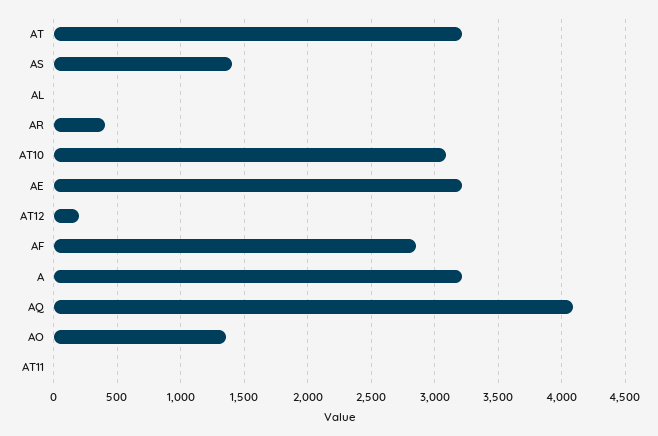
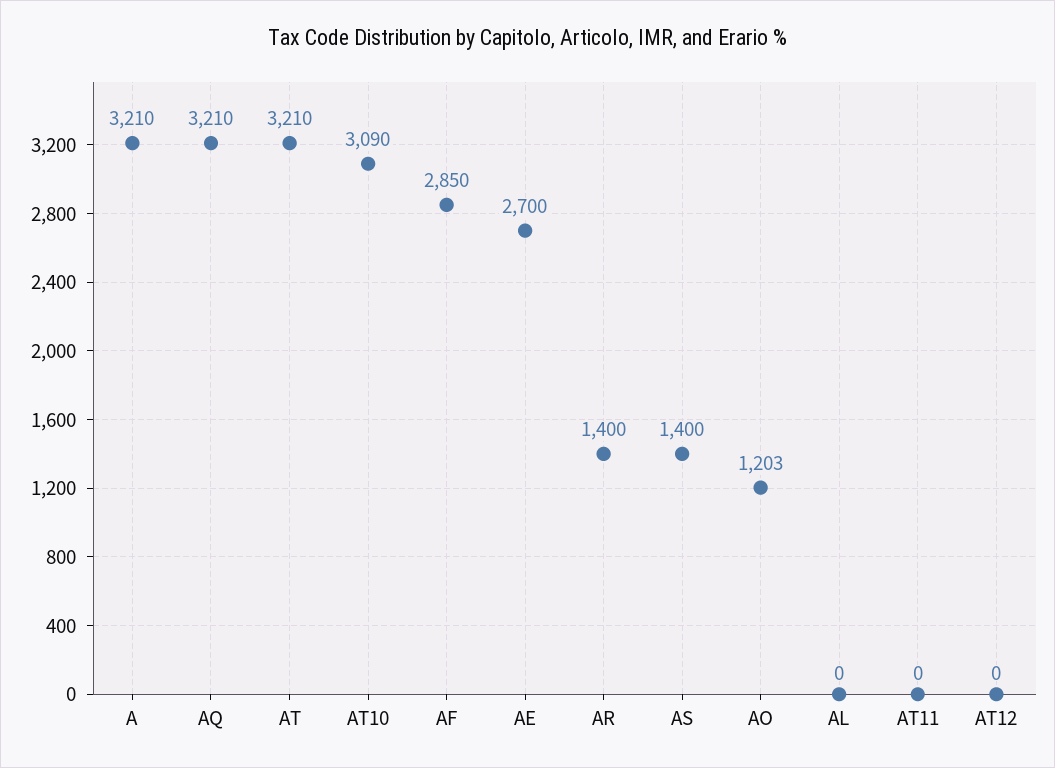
  {
    "AT": 3210,
    "AS": 1400,
    "AL": 0,
-   "AR": 400,
+   "AR": 1400,
    "AT10": 3090,
-   "AE": 3200,
+   "AE": 2700,
-   "AT12": 200,
+   "AT12": 0,
    "AF": 2850,
    "A": 3210,
-   "AQ": 4100,
+   "AQ": 3210,
-   "AO": 1350,
+   "AO": 1203,
    "AT11": 0
  }

